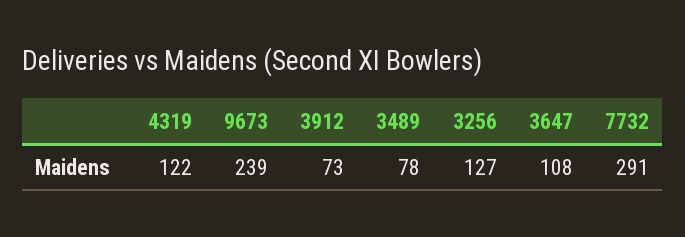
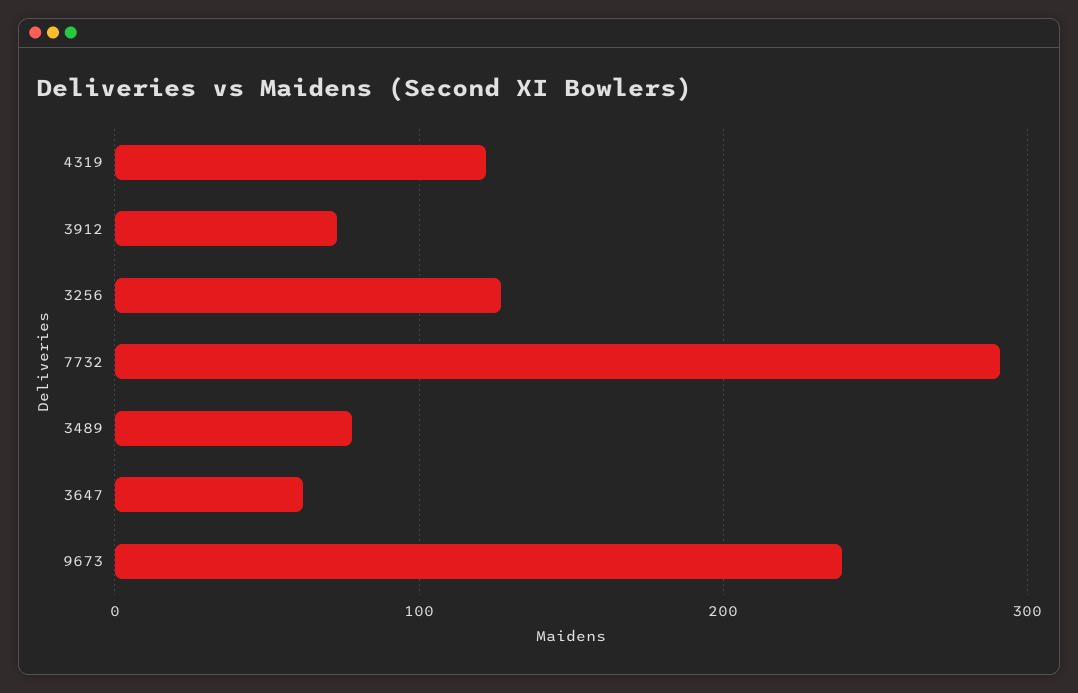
  {
    "4319": 122,
    "9673": 239,
    "3912": 73,
    "3489": 78,
    "3256": 127,
-   "3647": 108,
+   "3647": 60,
    "7732": 291
  }

